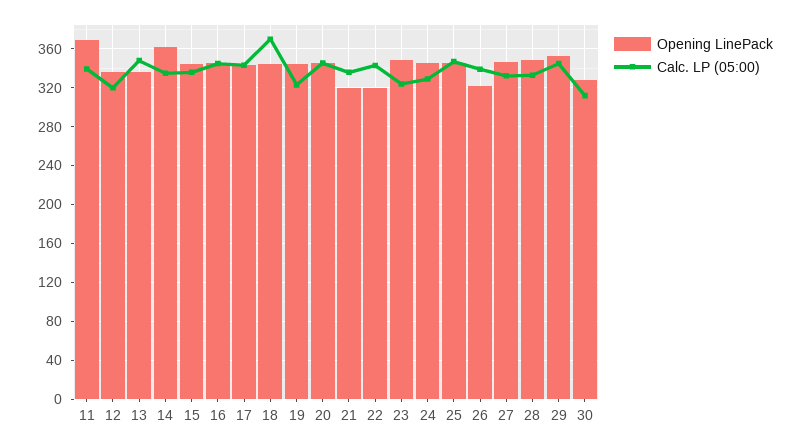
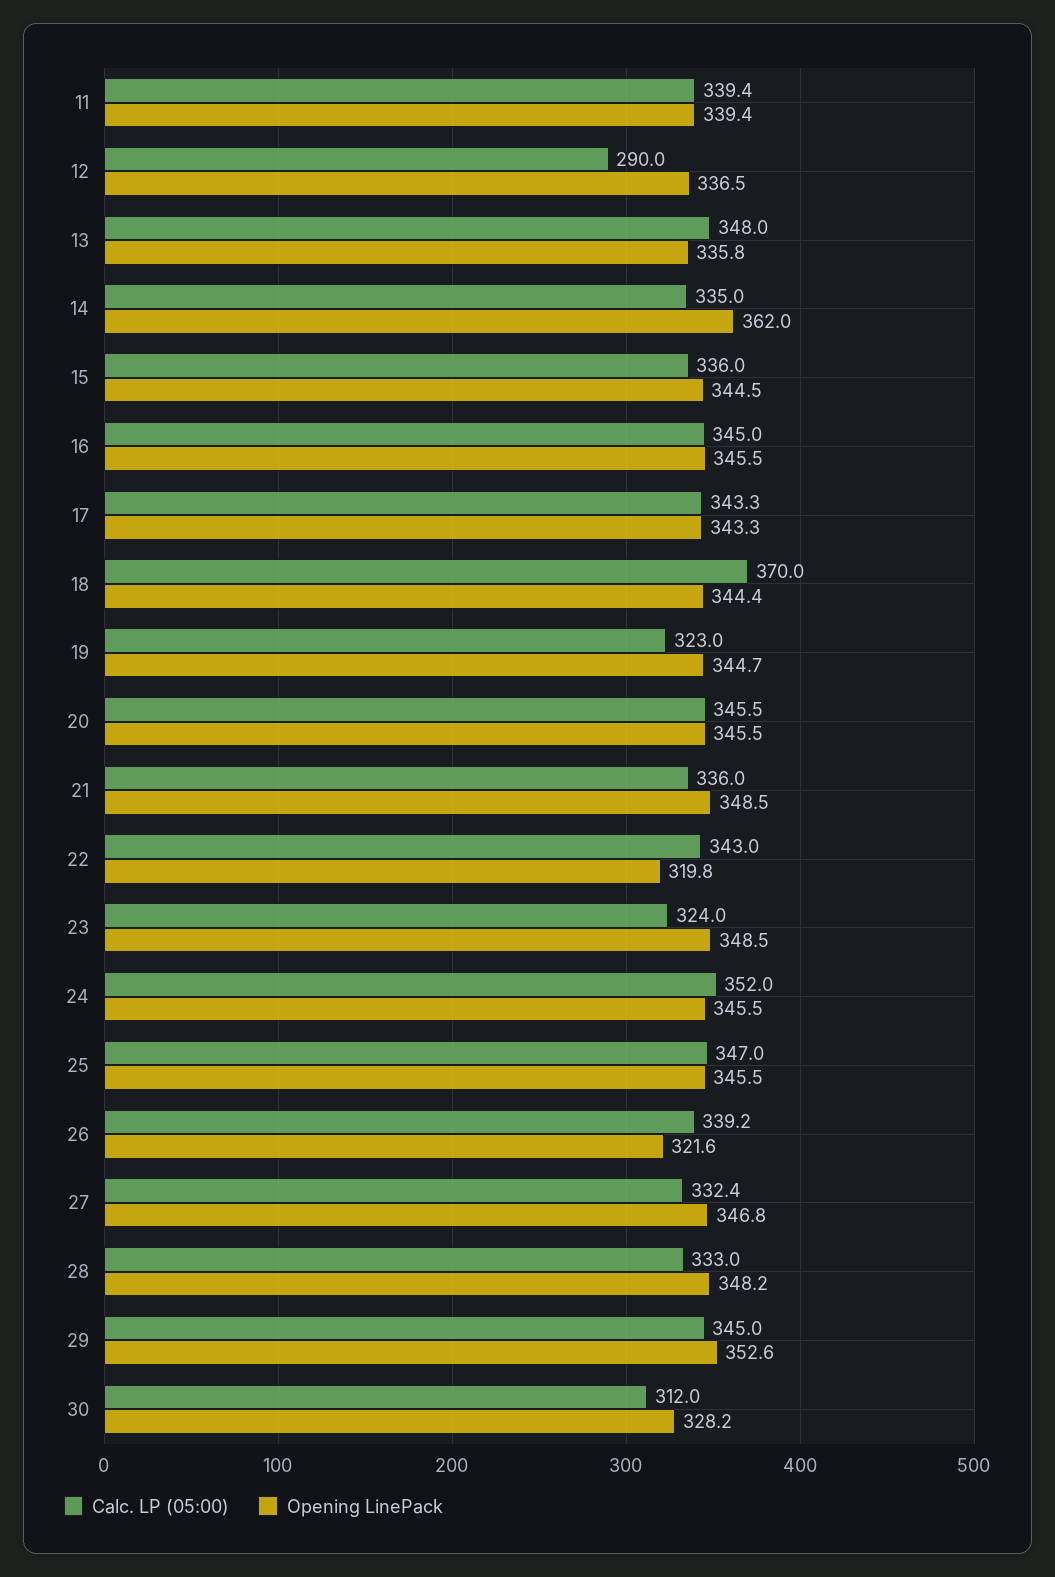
  {
    "Opening LinePack": {
-     "11": 370,
+     "11": 339.4,
      "12": 336.5,
      "13": 335.8,
      "14": 362,
      "15": 344.5,
      "16": 345.5,
      "17": 343.3,
      "18": 344.4,
      "19": 344.7,
      "20": 345.5,
-     "21": 320,
+     "21": 348.5,
      "22": 319.8,
      "23": 348.5,
      "24": 345.5,
      "25": 345.5,
      "26": 321.6,
      "27": 346.8,
      "28": 348.2,
      "29": 352.6,
      "30": 328.2
    },
    "Calc. LP (05:00)": {
      "11": 339.4,
-     "12": 320,
+     "12": 290,
      "13": 348,
      "14": 335,
      "15": 336,
      "16": 345,
      "17": 343.3,
      "18": 370,
      "19": 323,
      "20": 345.5,
      "21": 336,
      "22": 343,
      "23": 324,
-     "24": 330,
+     "24": 352,
      "25": 347,
      "26": 339.2,
      "27": 332.4,
      "28": 333,
      "29": 345,
      "30": 312
    }
  }

